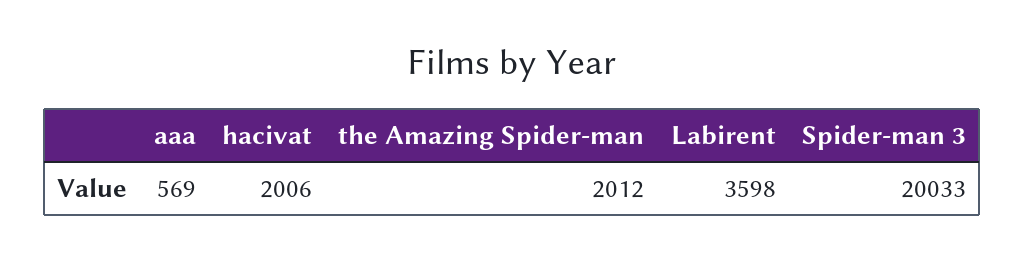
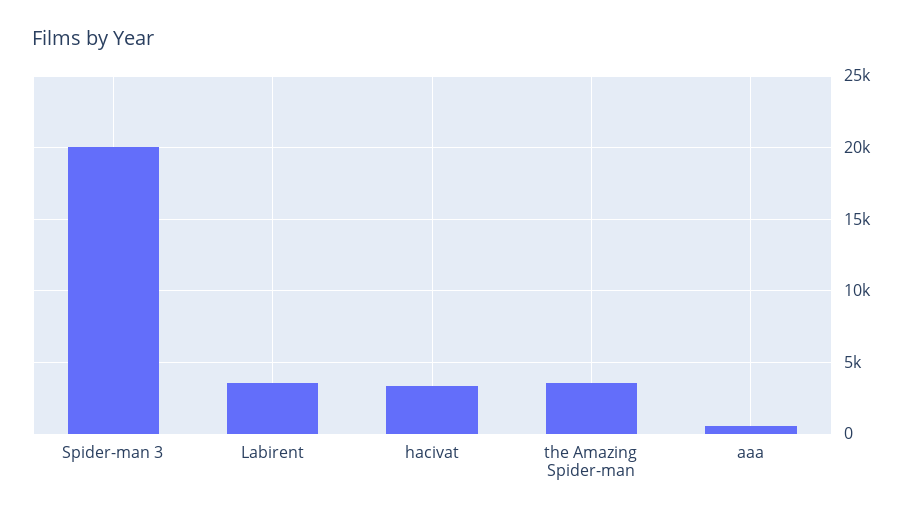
  {
    "aaa": 569,
-   "hacivat": 2006,
+   "hacivat": 3500,
-   "the Amazing Spider-man": 2012,
+   "the Amazing Spider-man": 3500,
    "Labirent": 3598,
    "Spider-man 3": 20033
  }

